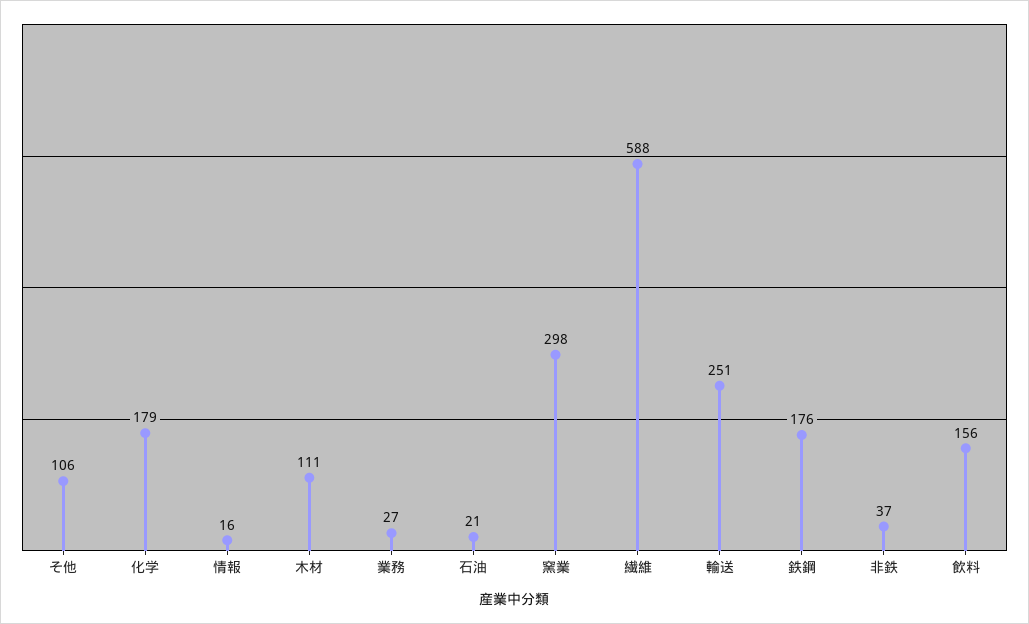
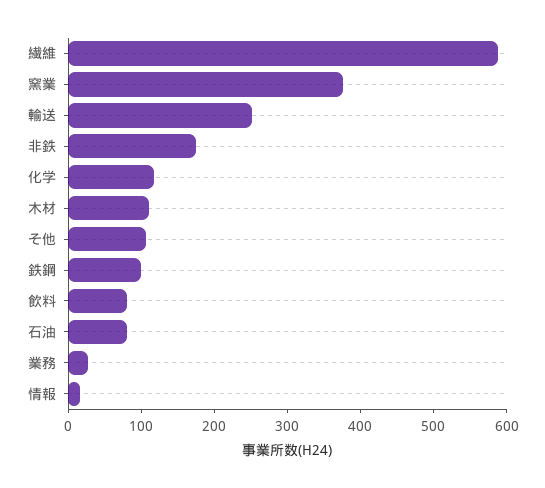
  {
    "そ他": 106,
-   "化学": 179,
+   "化学": 120,
    "情報": 16,
    "木材": 111,
    "業務": 27,
-   "石油": 21,
+   "石油": 80,
-   "窯業": 298,
+   "窯業": 380,
    "繊維": 588,
    "輸送": 251,
-   "鉄鋼": 176,
+   "鉄鋼": 100,
-   "非鉄": 37,
+   "非鉄": 180,
-   "飲料": 156
+   "飲料": 80
  }

